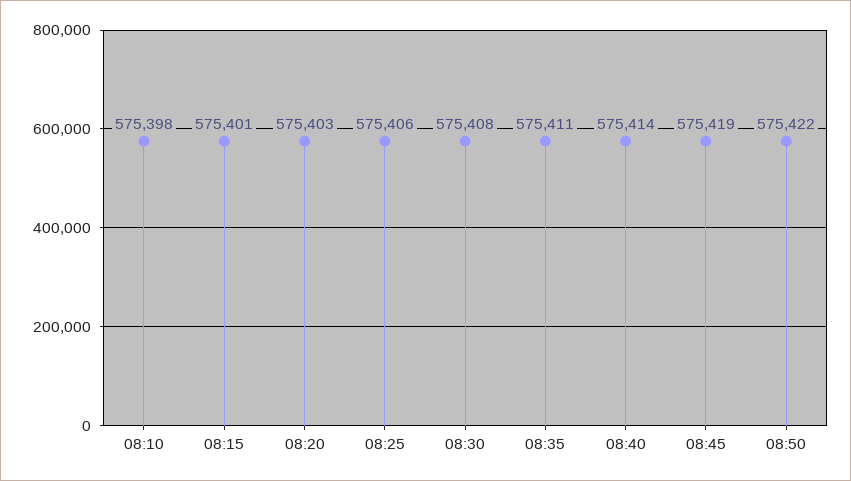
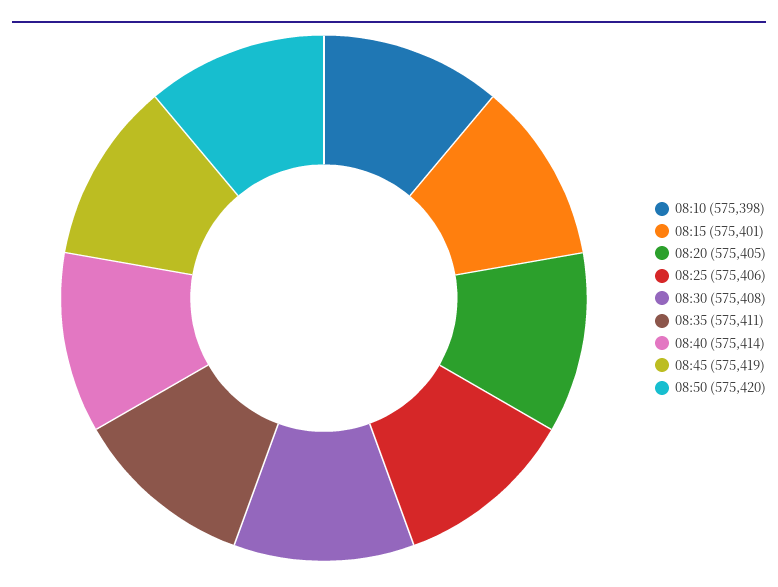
  {
    "08:10": 575398,
    "08:15": 575401,
-   "08:20": 575403,
+   "08:20": 575405,
    "08:25": 575406,
    "08:30": 575408,
    "08:35": 575411,
    "08:40": 575414,
    "08:45": 575419,
-   "08:50": 575422
+   "08:50": 575420
  }

